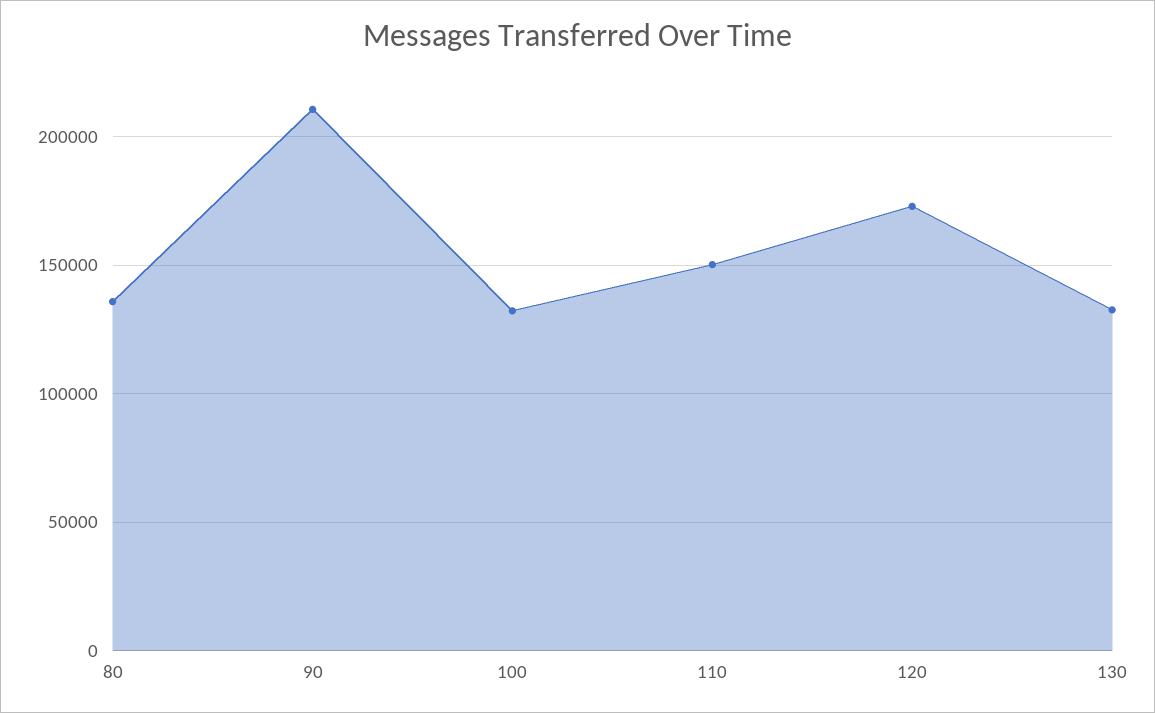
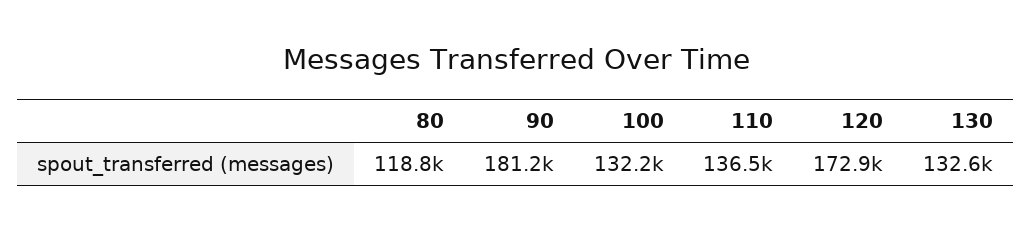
  {
-   "80": 135000,
+   "80": 118800,
-   "90": 210000,
+   "90": 181200,
    "100": 132200,
-   "110": 150000,
+   "110": 136500,
    "120": 172900,
    "130": 132600
  }

